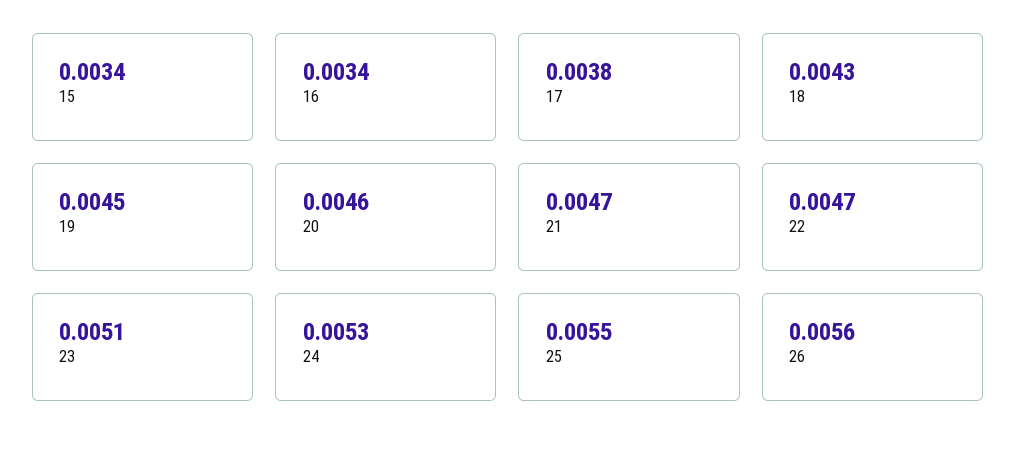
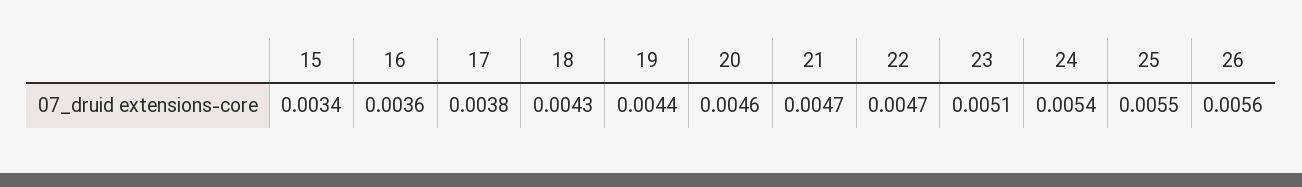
  {
    "15": 0.0034,
-   "16": 0.0034,
+   "16": 0.0036,
    "17": 0.0038,
    "18": 0.0043,
-   "19": 0.0045,
+   "19": 0.0044,
    "20": 0.0046,
    "21": 0.0047,
    "22": 0.0047,
    "23": 0.0051,
-   "24": 0.0053,
+   "24": 0.0054,
    "25": 0.0055,
    "26": 0.0056
  }

